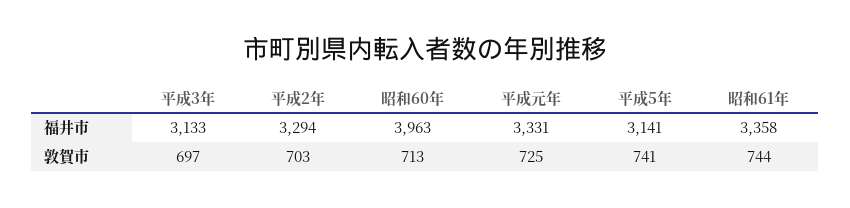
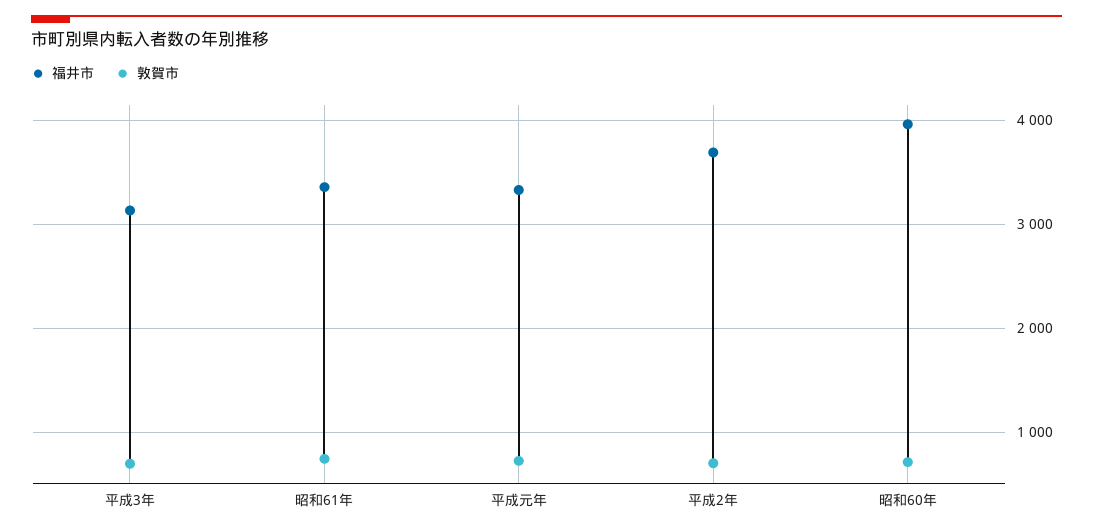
  {
    "福井市": {
      "平成3年": 3133,
-     "平成2年": 3294,
+     "平成2年": 3700,
      "昭和60年": 3963,
      "平成元年": 3331,
-     "平成5年": 3141,
      "昭和61年": 3358
    },
    "敦賀市": {
      "平成3年": 697,
      "平成2年": 703,
      "昭和60年": 713,
      "平成元年": 725,
-     "平成5年": 741,
      "昭和61年": 744
    }
  }

